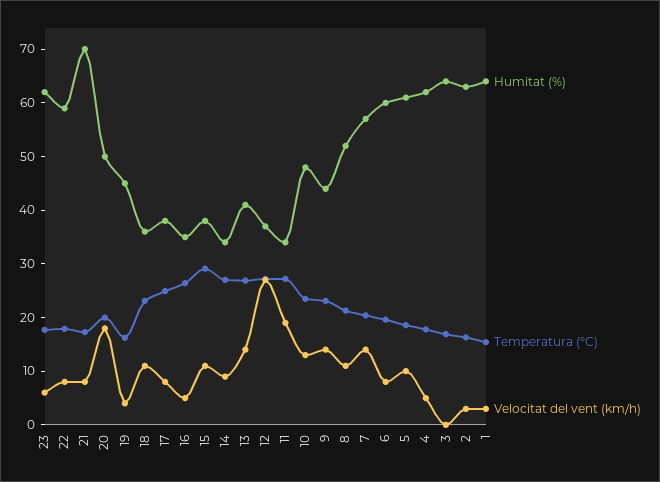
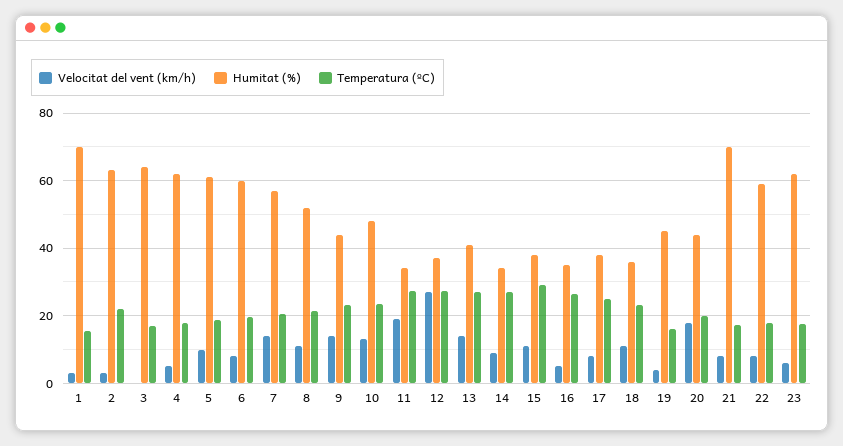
  {
    "Humitat (%)": {
      "23": 62,
      "22": 60,
      "21": 70,
-     "20": 50,
+     "20": 44,
      "19": 46,
      "18": 36,
      "17": 38,
      "16": 36,
      "15": 38,
      "14": 34,
      "13": 42,
      "12": 38,
      "11": 34,
      "10": 48,
      "9": 44,
      "8": 52,
      "7": 58,
      "6": 60,
      "5": 62,
      "4": 62,
      "3": 64,
      "2": 64,
-     "1": 64
+     "1": 70
    },
    "Temperatura (ºC)": {
      "23": 18,
      "22": 18,
      "21": 18,
      "20": 20,
      "19": 16,
      "18": 24,
      "17": 24,
      "16": 26,
      "15": 30,
      "14": 28,
      "13": 26,
      "12": 28,
      "11": 28,
      "10": 24,
      "9": 24,
      "8": 22,
      "7": 20,
      "6": 20,
      "5": 18,
      "4": 18,
      "3": 16,
-     "2": 16,
+     "2": 22,
      "1": 16
    },
    "Velocitat del vent (km/h)": {
      "23": 6,
      "22": 8,
      "21": 8,
      "20": 18,
      "19": 4,
      "18": 12,
      "17": 8,
      "16": 6,
      "15": 12,
      "14": 10,
      "13": 14,
      "12": 28,
      "11": 20,
      "10": 14,
      "9": 14,
      "8": 12,
      "7": 14,
      "6": 8,
      "5": 10,
      "4": 6,
      "3": 0,
      "2": 4,
      "1": 4
    }
  }

